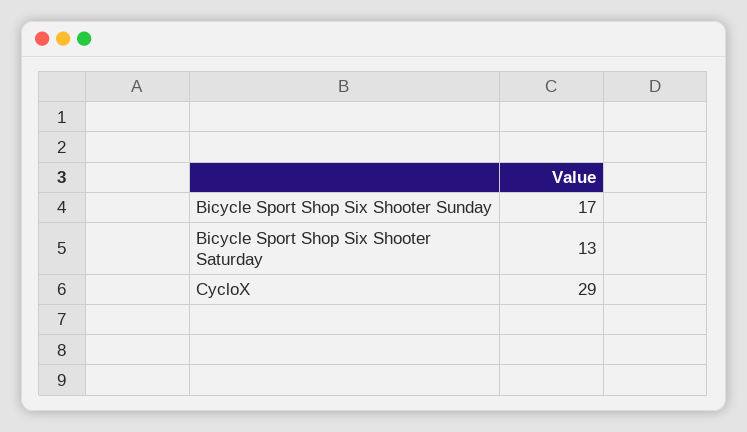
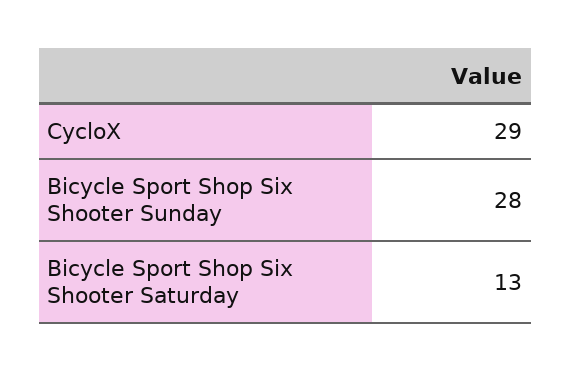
  {
-   "Bicycle Sport Shop Six Shooter Sunday": 17,
+   "Bicycle Sport Shop Six Shooter Sunday": 28,
    "Bicycle Sport Shop Six Shooter Saturday": 13,
    "CycloX": 29
  }

